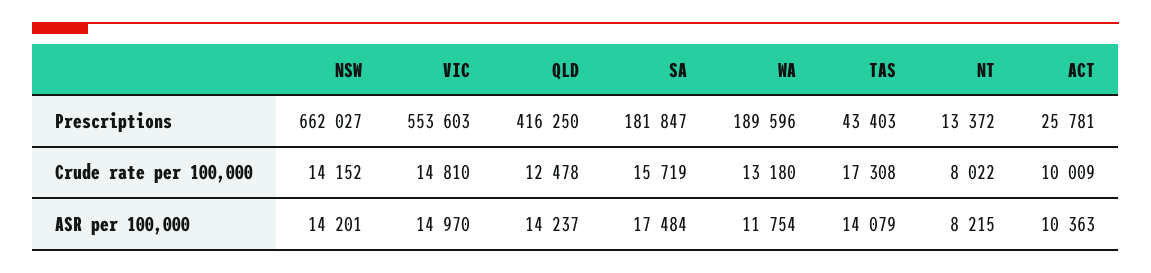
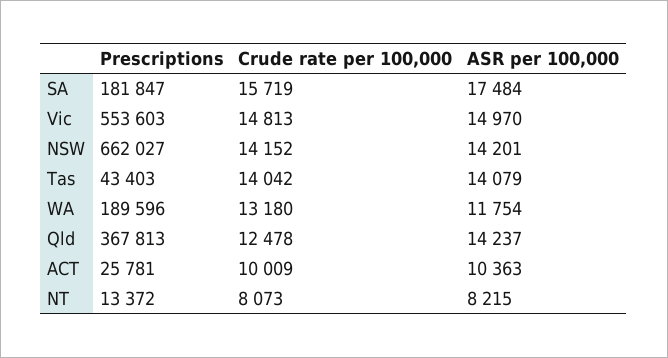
  {
    "NSW": {
      "Prescriptions": 662027,
      "Crude rate per 100,000": 14152,
      "ASR per 100,000": 14201
    },
    "VIC": {
      "Prescriptions": 553603,
-     "Crude rate per 100,000": 14810,
+     "Crude rate per 100,000": 14813,
      "ASR per 100,000": 14970
    },
    "QLD": {
-     "Prescriptions": 416250,
+     "Prescriptions": 367813,
      "Crude rate per 100,000": 12478,
      "ASR per 100,000": 14237
    },
    "SA": {
      "Prescriptions": 181847,
      "Crude rate per 100,000": 15719,
      "ASR per 100,000": 17484
    },
    "WA": {
      "Prescriptions": 189596,
      "Crude rate per 100,000": 13180,
      "ASR per 100,000": 11754
    },
    "TAS": {
      "Prescriptions": 43403,
-     "Crude rate per 100,000": 17308,
+     "Crude rate per 100,000": 14042,
      "ASR per 100,000": 14079
    },
    "NT": {
      "Prescriptions": 13372,
-     "Crude rate per 100,000": 8022,
+     "Crude rate per 100,000": 8073,
      "ASR per 100,000": 8215
    },
    "ACT": {
      "Prescriptions": 25781,
      "Crude rate per 100,000": 10009,
      "ASR per 100,000": 10363
    }
  }

